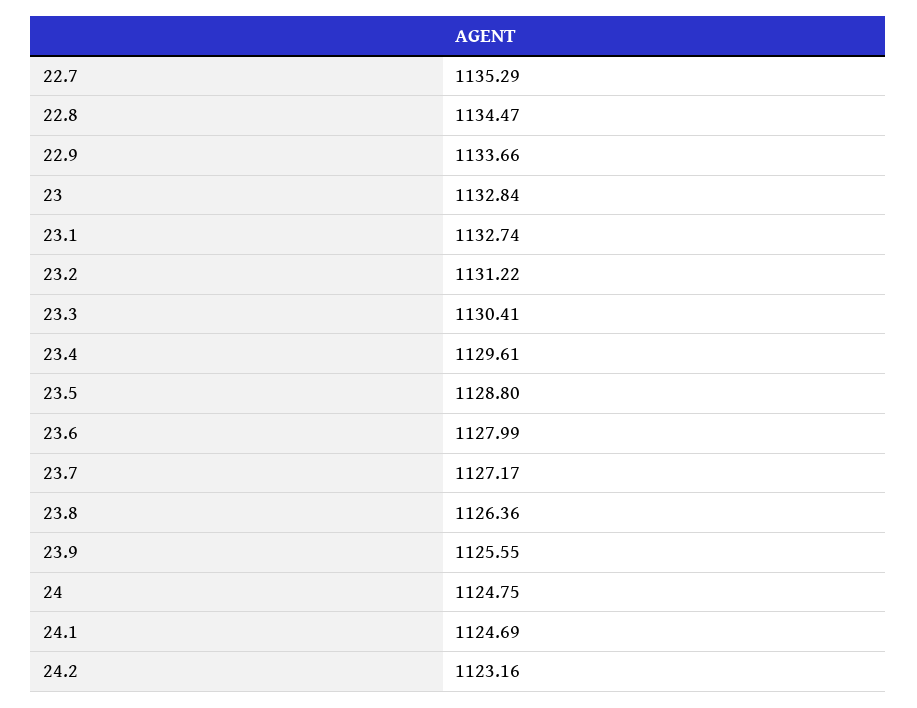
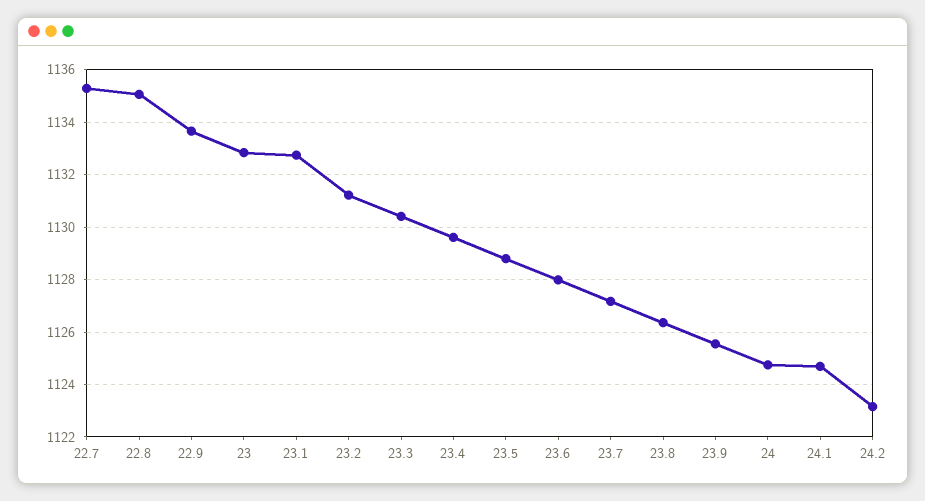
  {
    "22.7": 1135.29,
-   "22.8": 1134.47,
+   "22.8": 1135,
    "22.9": 1133.66,
    "23": 1132.84,
    "23.1": 1132.74,
    "23.2": 1131.22,
    "23.3": 1130.41,
    "23.4": 1129.61,
    "23.5": 1128.8,
    "23.6": 1127.99,
    "23.7": 1127.17,
    "23.8": 1126.36,
    "23.9": 1125.55,
    "24": 1124.75,
    "24.1": 1124.69,
    "24.2": 1123.16
  }

